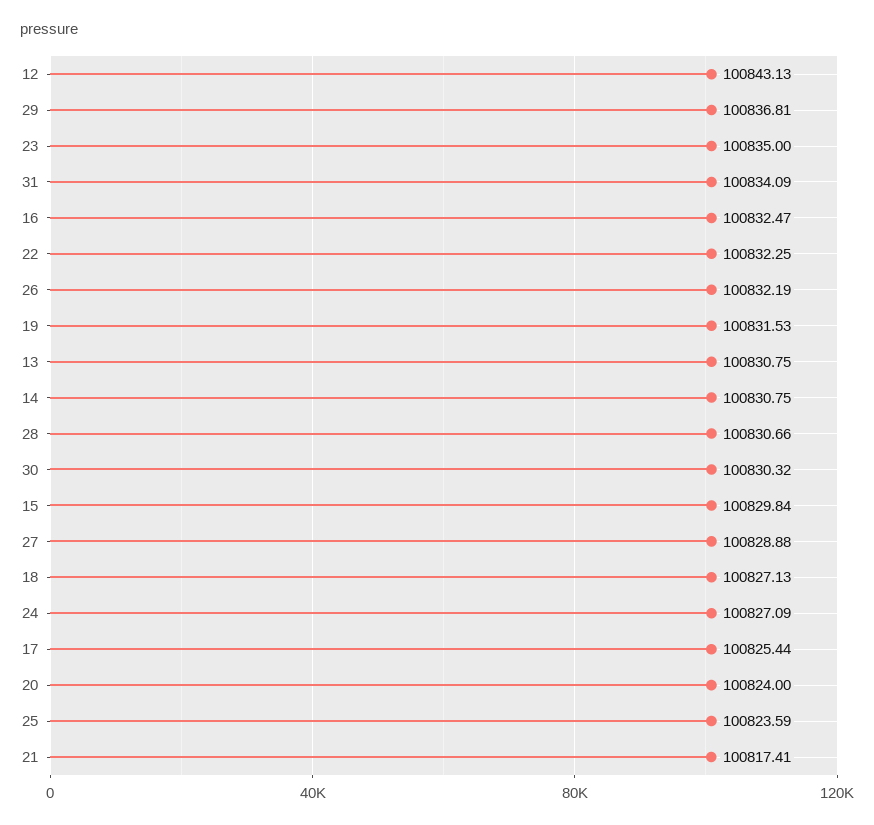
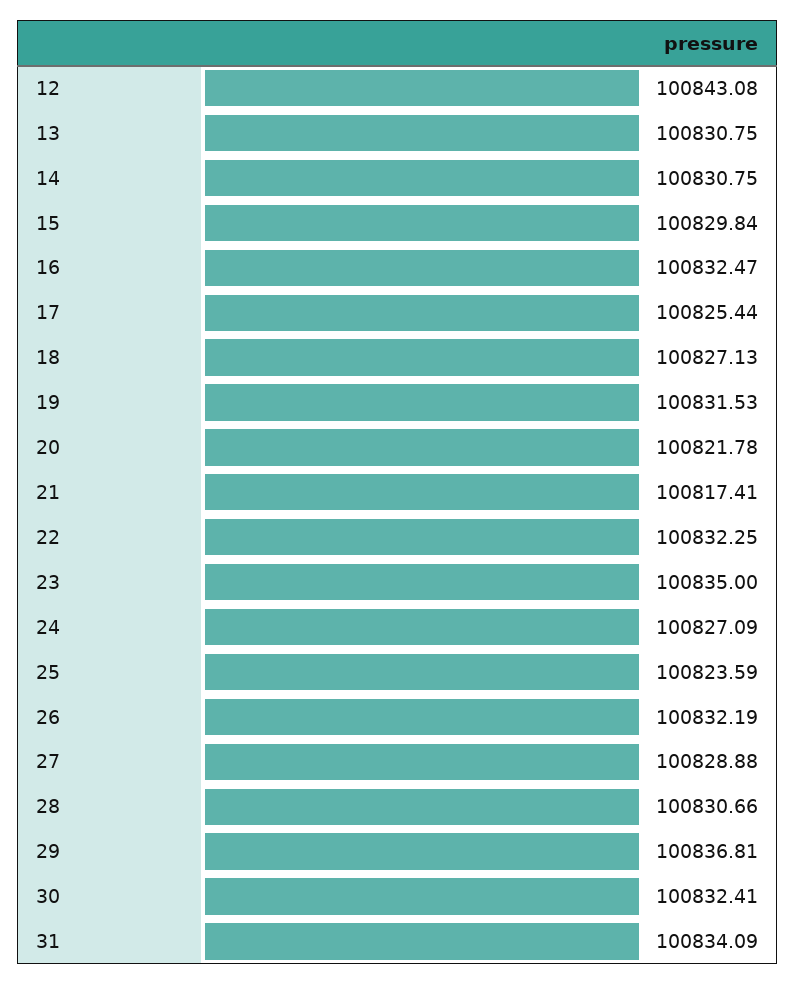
  {
-   "12": 100843.13,
+   "12": 100843.08,
    "29": 100836.81,
    "23": 100835,
    "31": 100834.09,
    "16": 100832.47,
    "22": 100832.25,
    "26": 100832.19,
    "19": 100831.53,
    "13": 100830.75,
    "14": 100830.75,
    "28": 100830.66,
-   "30": 100830.32,
+   "30": 100832.41,
    "15": 100829.84,
    "27": 100828.88,
    "18": 100827.13,
    "24": 100827.09,
    "17": 100825.44,
-   "20": 100824,
+   "20": 100821.78,
    "25": 100823.59,
    "21": 100817.41
  }

